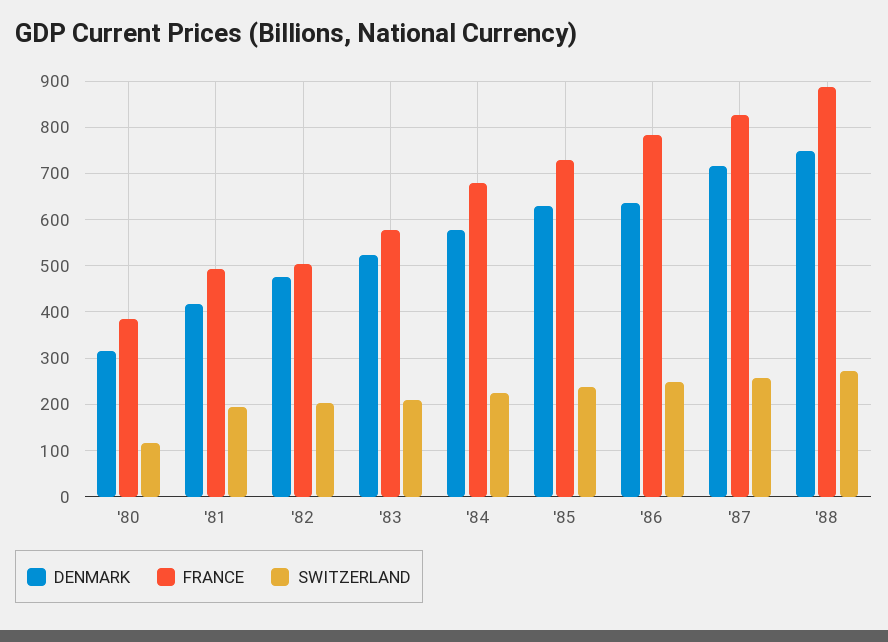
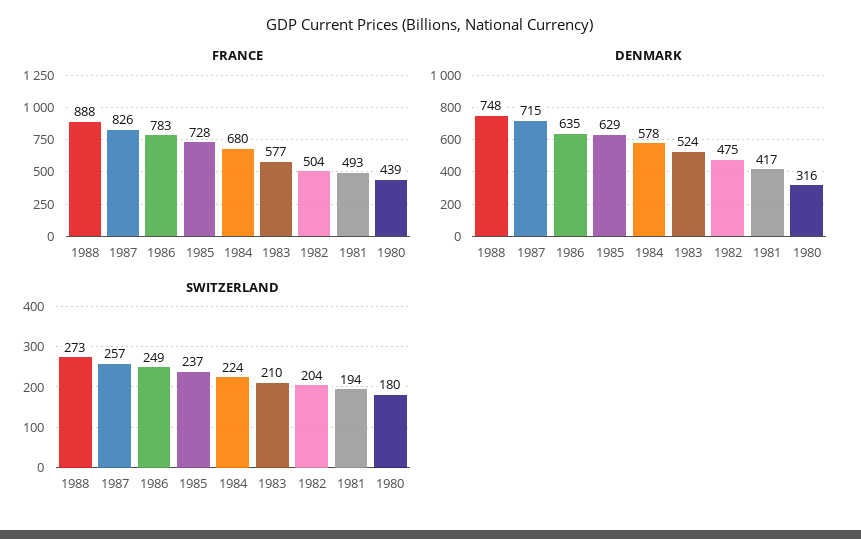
  {
    "DENMARK": {
      "'80": 316,
      "'81": 417,
      "'82": 475,
      "'83": 524,
      "'84": 578,
      "'85": 629,
      "'86": 635,
      "'87": 715,
      "'88": 748
    },
    "FRANCE": {
-     "'80": 380,
+     "'80": 439,
      "'81": 493,
      "'82": 504,
      "'83": 577,
      "'84": 680,
      "'85": 728,
      "'86": 783,
      "'87": 826,
      "'88": 888
    },
    "SWITZERLAND": {
-     "'80": 120,
+     "'80": 180,
      "'81": 194,
      "'82": 204,
      "'83": 210,
      "'84": 224,
      "'85": 237,
      "'86": 249,
      "'87": 257,
      "'88": 273
    }
  }

